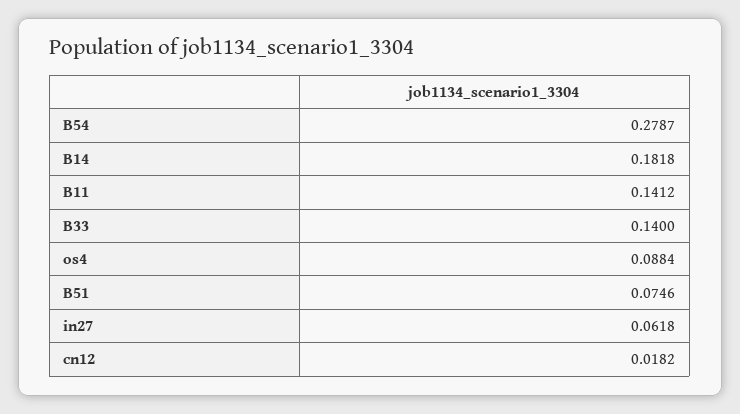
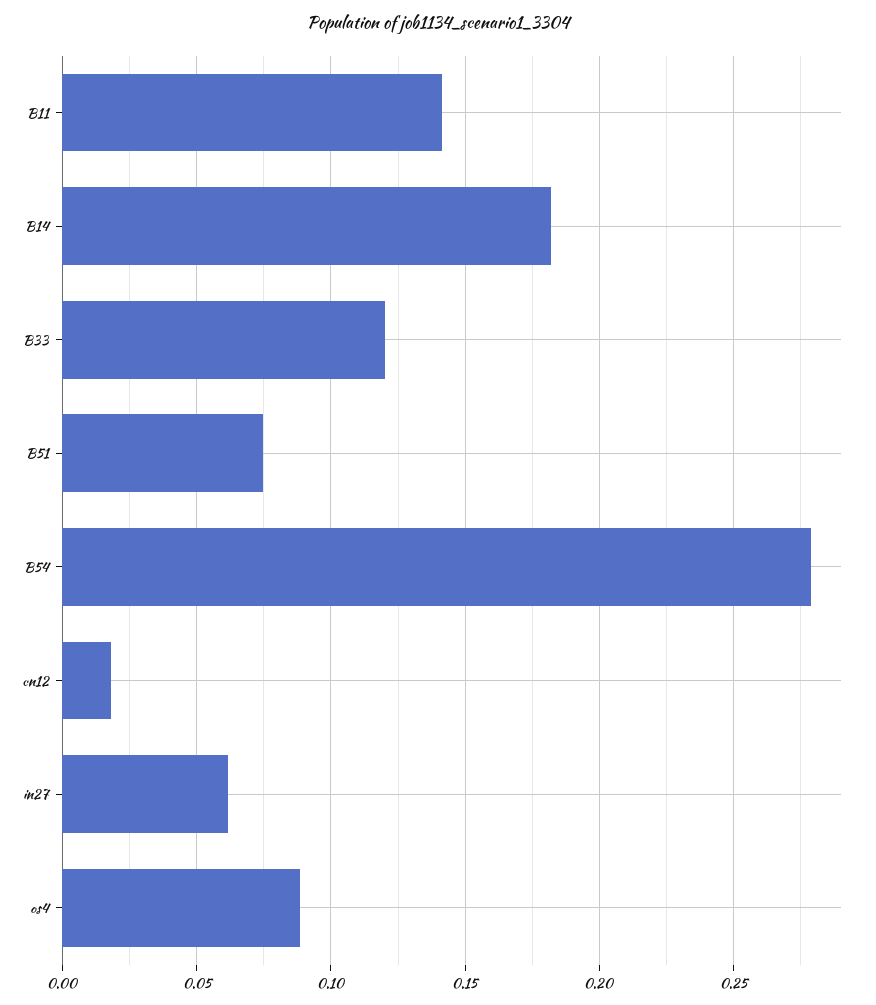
  {
    "B54": 0.2787,
    "B14": 0.1818,
    "B11": 0.1412,
-   "B33": 0.14,
+   "B33": 0.12,
    "os4": 0.0884,
    "B51": 0.0746,
    "in27": 0.0618,
    "cn12": 0.0182
  }

